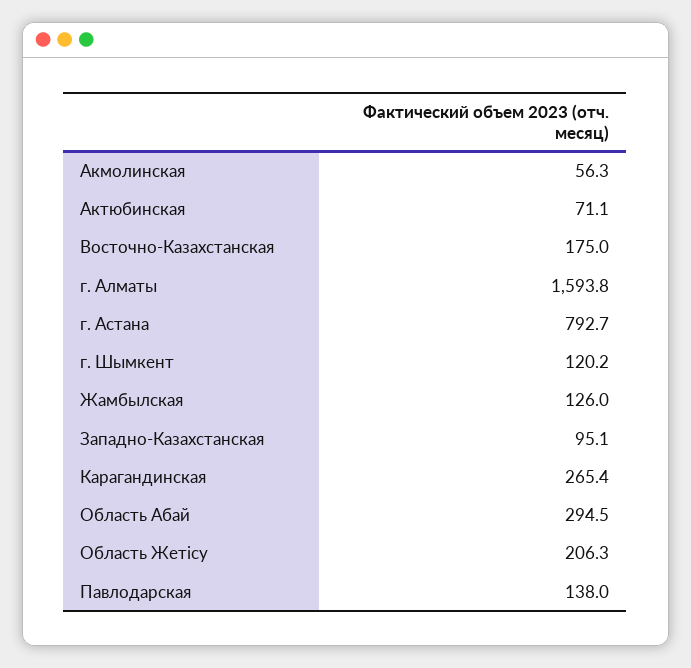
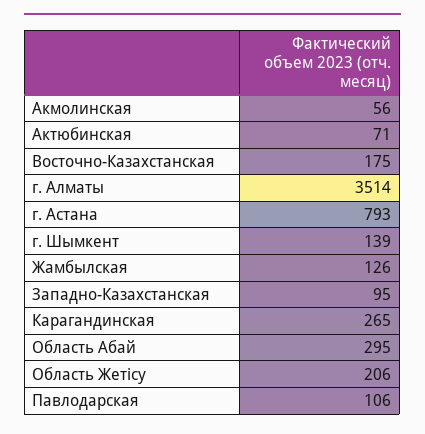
  {
    "Акмолинская": 56.3,
    "Актюбинская": 71.1,
    "Восточно-Казахстанская": 175,
-   "г. Алматы": 1593.8,
+   "г. Алматы": 3514,
    "г. Астана": 792.7,
-   "г. Шымкент": 120.2,
+   "г. Шымкент": 139,
    "Жамбылская": 126,
    "Западно-Казахстанская": 95.1,
    "Карагандинская": 265.4,
    "Область Абай": 294.5,
    "Область Жетісу": 206.3,
-   "Павлодарская": 138
+   "Павлодарская": 106
  }

